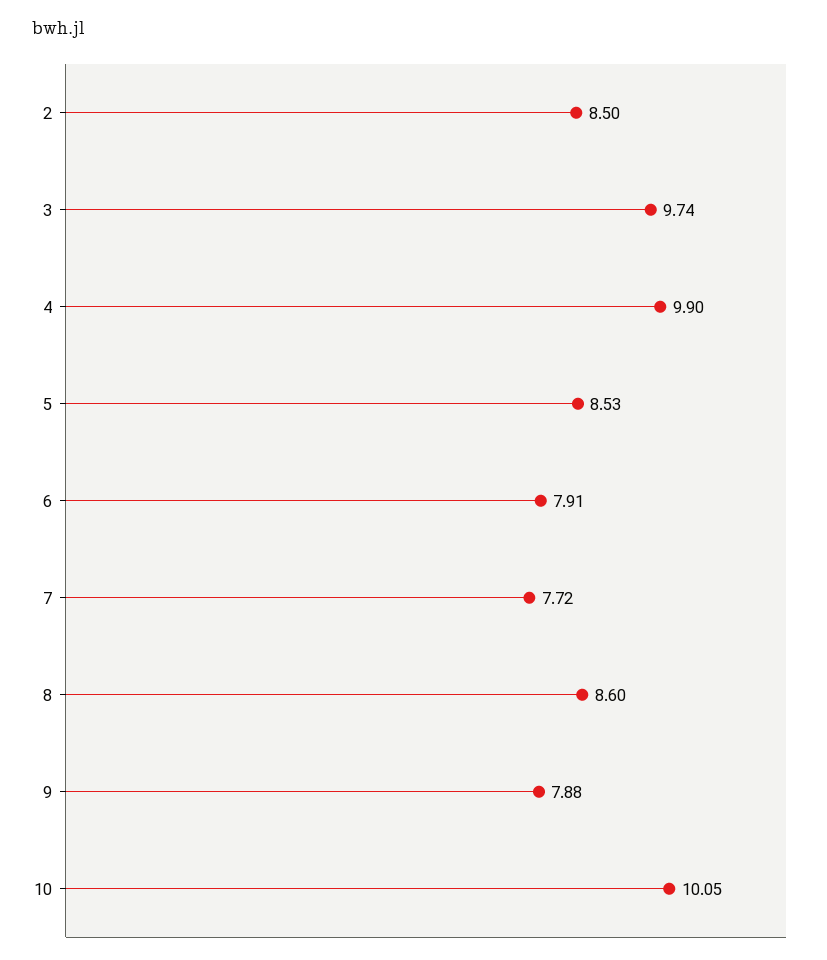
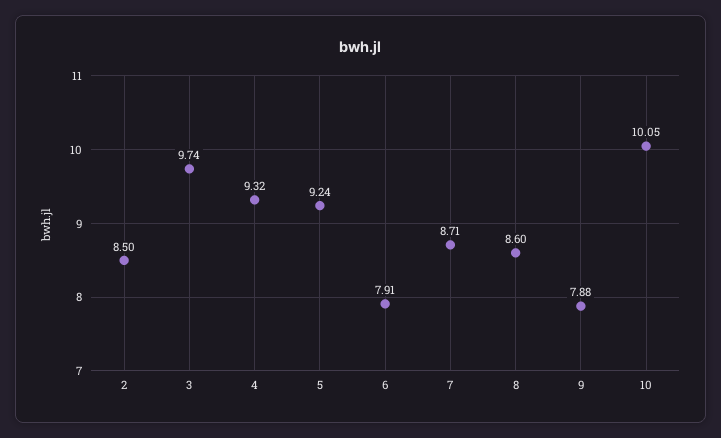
  {
    "2": 8.5,
    "3": 9.74,
-   "4": 9.9,
+   "4": 9.32,
-   "5": 8.53,
+   "5": 9.24,
    "6": 7.91,
-   "7": 7.72,
+   "7": 8.71,
    "8": 8.6,
    "9": 7.88,
    "10": 10.05
  }

